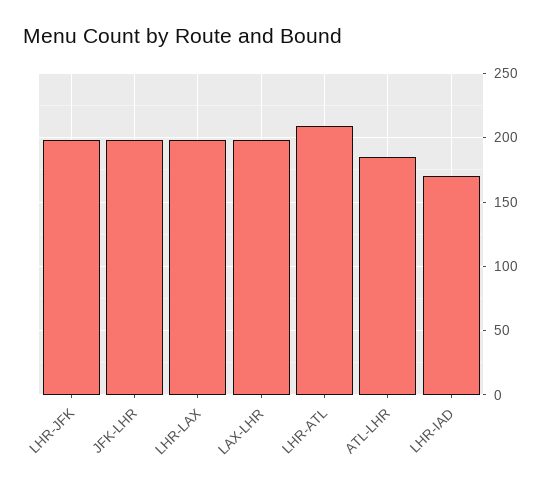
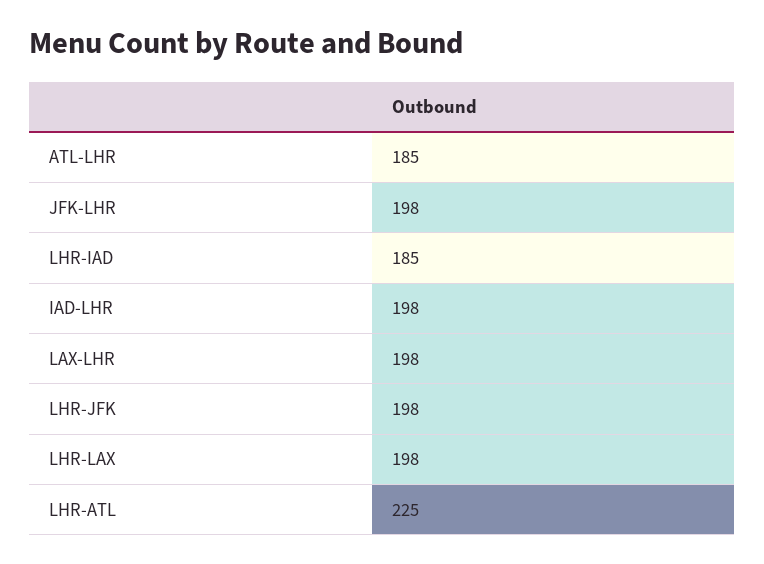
  {
    "LHR-JFK": 198,
    "JFK-LHR": 198,
    "LHR-LAX": 198,
    "LAX-LHR": 198,
-   "LHR-ATL": 210,
+   "LHR-ATL": 225,
    "ATL-LHR": 185,
-   "LHR-IAD": 170
+   "LHR-IAD": 185,
+   "IAD-LHR": 198
  }

